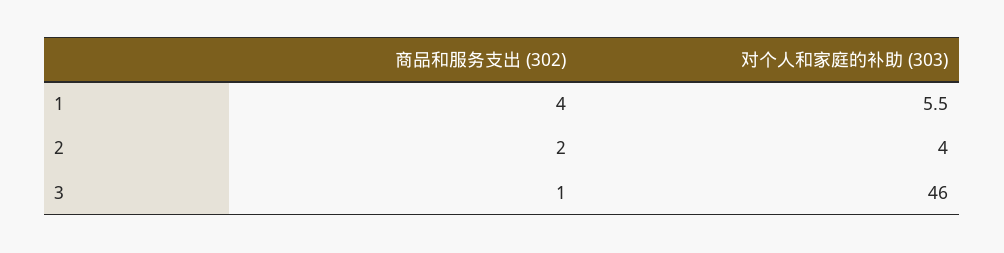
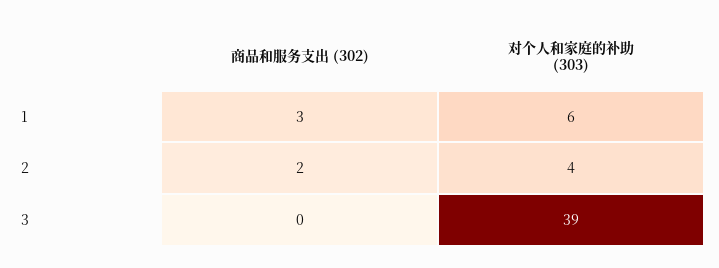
  {
    "商品和服务支出 (302)": {
-     "1": 4,
+     "1": 3,
      "2": 2,
-     "3": 1
+     "3": 0
    },
    "对个人和家庭的补助 (303)": {
      "1": 5.5,
      "2": 4,
-     "3": 46
+     "3": 39
    }
  }

